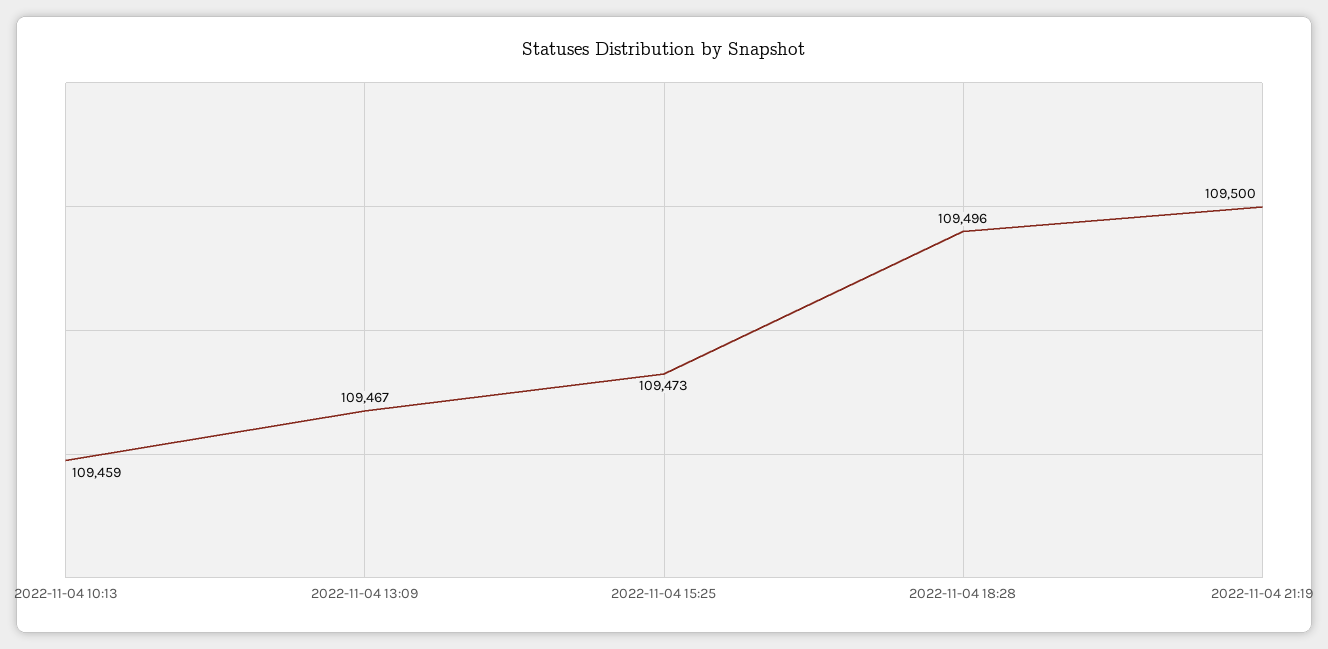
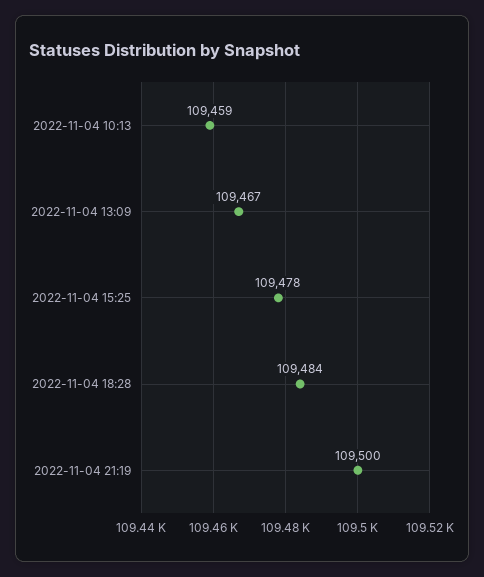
  {
    "2022-11-04 10:13": 109459,
    "2022-11-04 13:09": 109467,
-   "2022-11-04 15:25": 109473,
+   "2022-11-04 15:25": 109478,
-   "2022-11-04 18:28": 109496,
+   "2022-11-04 18:28": 109484,
    "2022-11-04 21:19": 109500
  }

